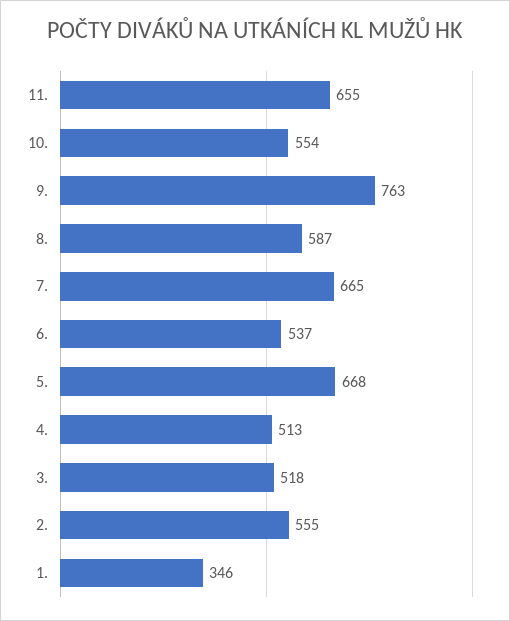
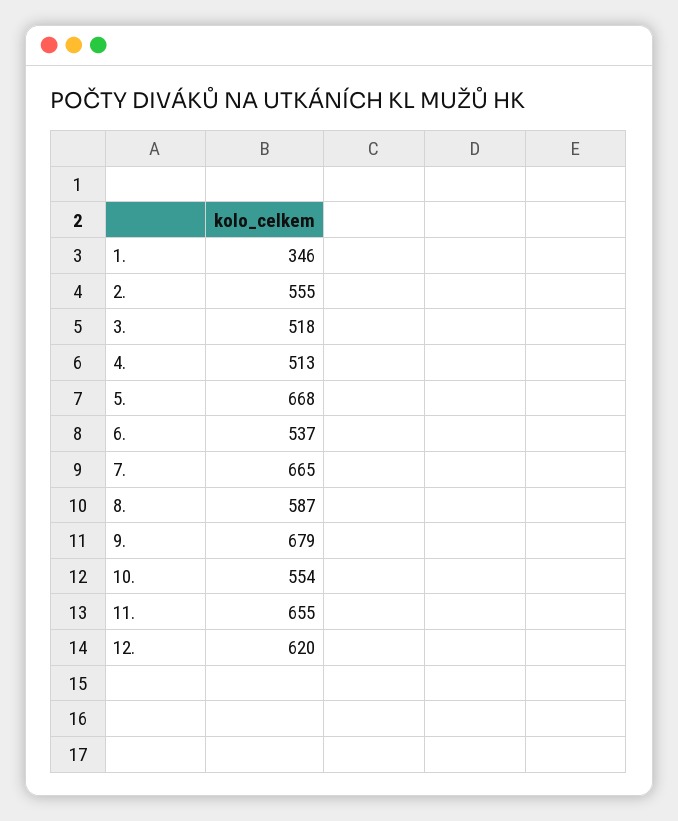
  {
    "11.": 655,
    "10.": 554,
-   "9.": 763,
+   "9.": 679,
    "8.": 587,
    "7.": 665,
    "6.": 537,
    "5.": 668,
    "4.": 513,
    "3.": 518,
    "2.": 555,
-   "1.": 346
+   "1.": 346,
+   "12.": 620
  }

